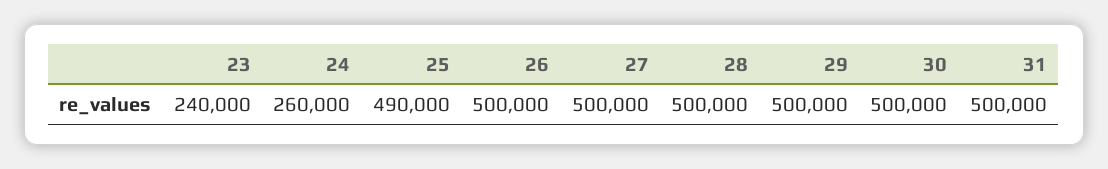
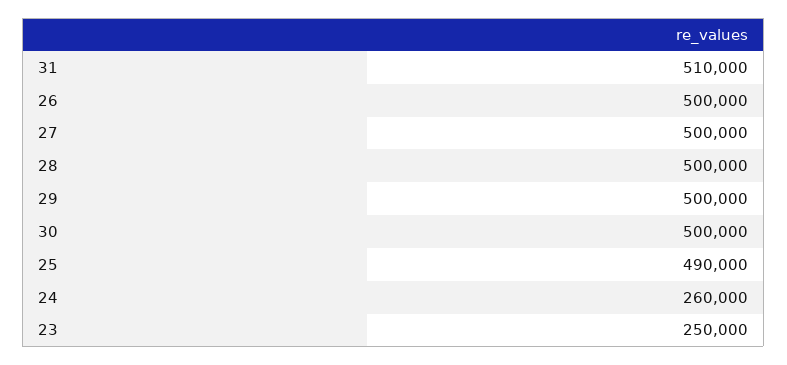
  {
-   "23": 240000,
+   "23": 250000,
    "24": 260000,
    "25": 490000,
    "26": 500000,
    "27": 500000,
    "28": 500000,
    "29": 500000,
    "30": 500000,
-   "31": 500000
+   "31": 510000
  }

